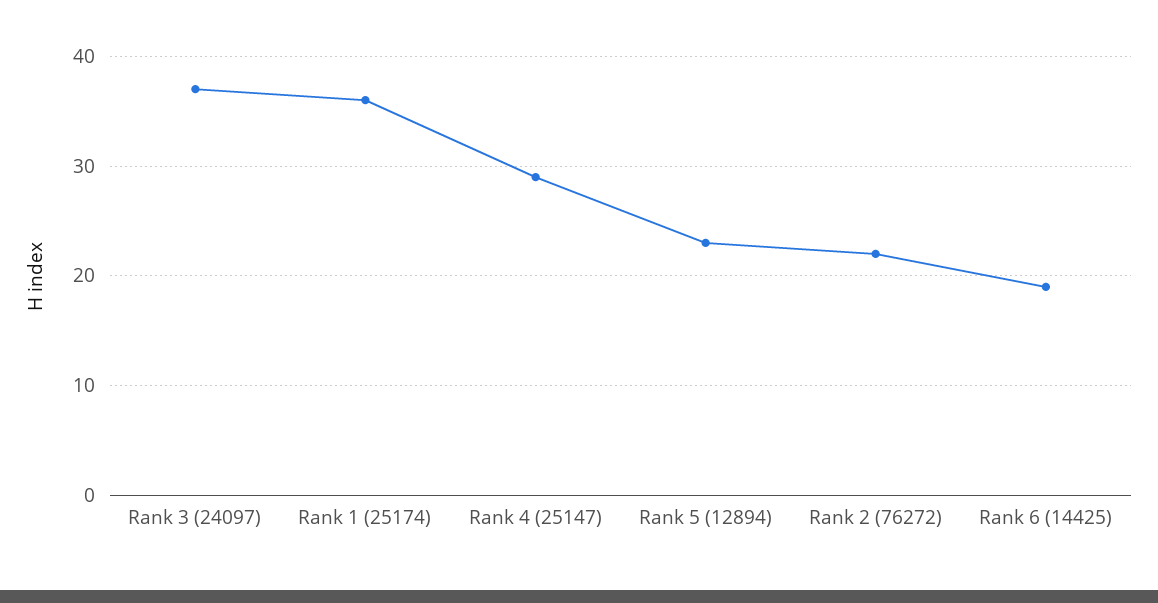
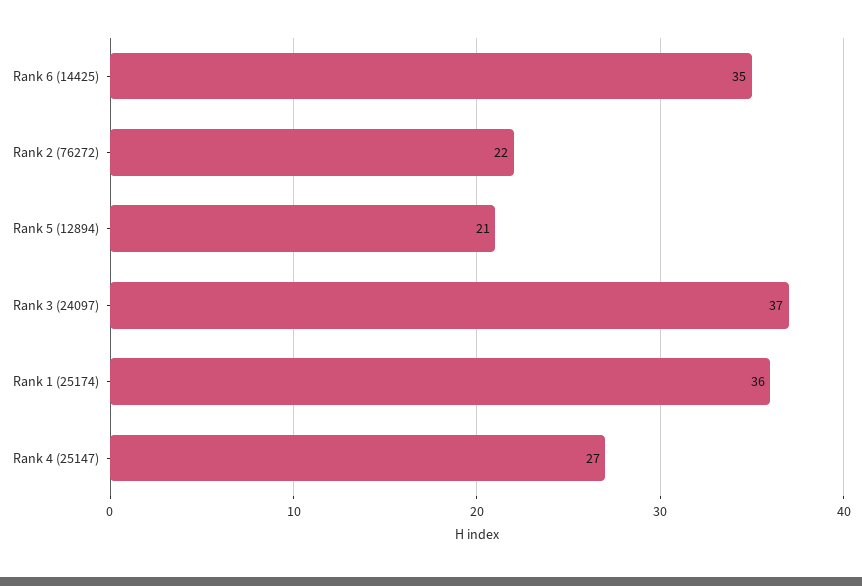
  {
    "Rank 3 (24097)": 37,
    "Rank 1 (25174)": 36,
-   "Rank 4 (25147)": 29,
+   "Rank 4 (25147)": 27,
-   "Rank 5 (12894)": 23,
+   "Rank 5 (12894)": 21,
    "Rank 2 (76272)": 22,
-   "Rank 6 (14425)": 19
+   "Rank 6 (14425)": 35
  }

